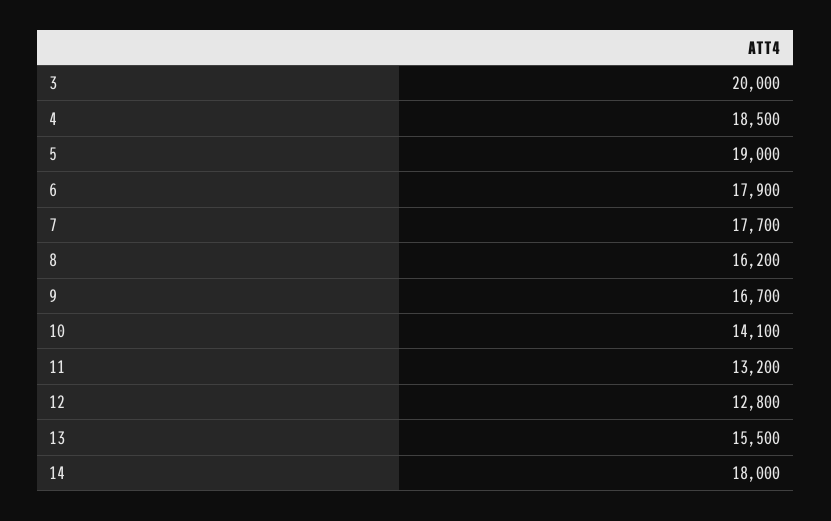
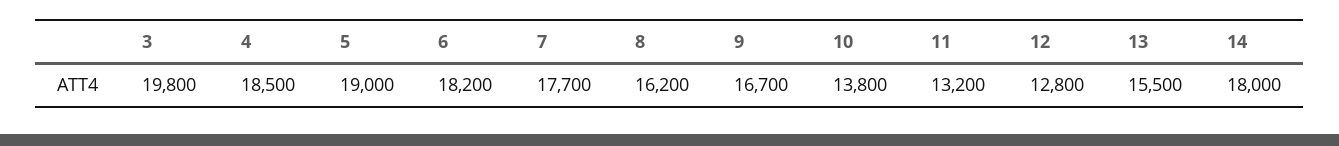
  {
-   "3": 20000,
+   "3": 19800,
    "4": 18500,
    "5": 19000,
-   "6": 17900,
+   "6": 18200,
    "7": 17700,
    "8": 16200,
    "9": 16700,
-   "10": 14100,
+   "10": 13800,
    "11": 13200,
    "12": 12800,
    "13": 15500,
    "14": 18000
  }

